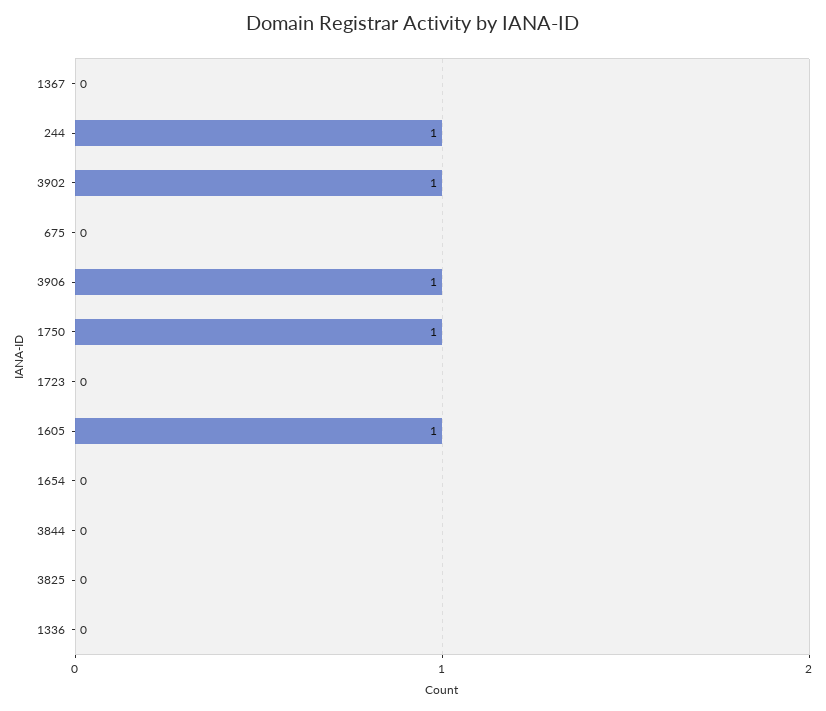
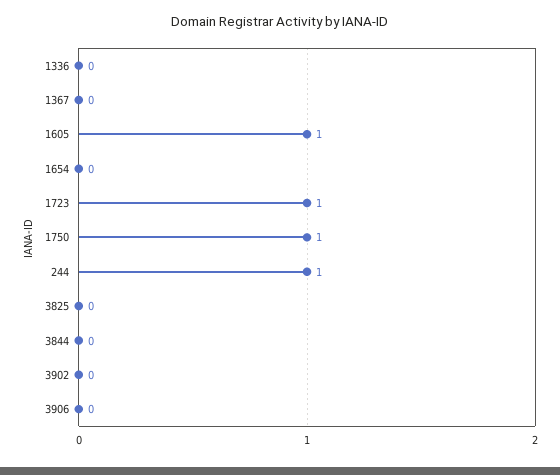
  {
    "1367": 0,
    "244": 1,
-   "3902": 1,
+   "3902": 0,
-   "675": 0,
-   "3906": 1,
+   "3906": 0,
    "1750": 1,
-   "1723": 0,
+   "1723": 1,
    "1605": 1,
    "1654": 0,
    "3844": 0,
    "3825": 0,
    "1336": 0
  }

